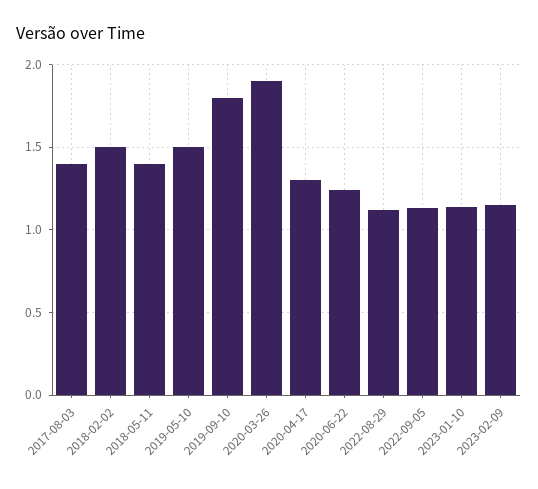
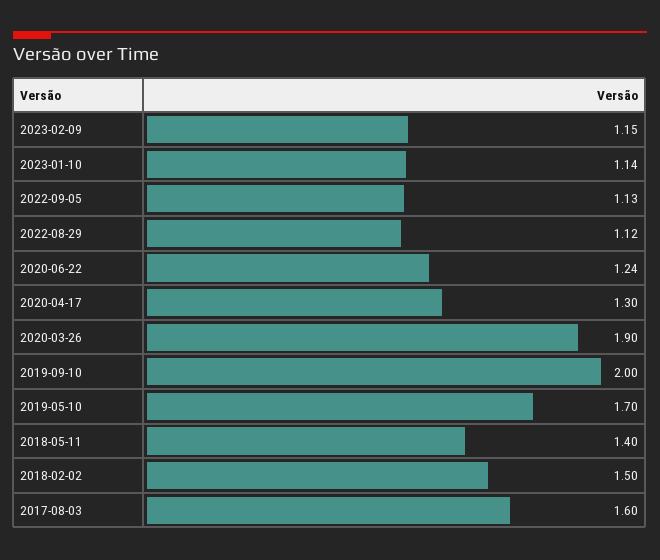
  {
-   "2017-08-03": 1.4,
+   "2017-08-03": 1.6,
    "2018-02-02": 1.5,
    "2018-05-11": 1.4,
-   "2019-05-10": 1.5,
+   "2019-05-10": 1.7,
-   "2019-09-10": 1.8,
+   "2019-09-10": 2,
    "2020-03-26": 1.9,
    "2020-04-17": 1.3,
    "2020-06-22": 1.24,
    "2022-08-29": 1.12,
    "2022-09-05": 1.13,
    "2023-01-10": 1.14,
    "2023-02-09": 1.15
  }

